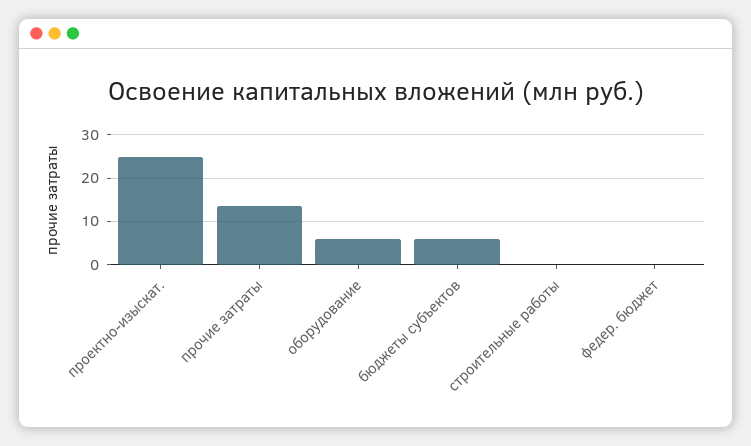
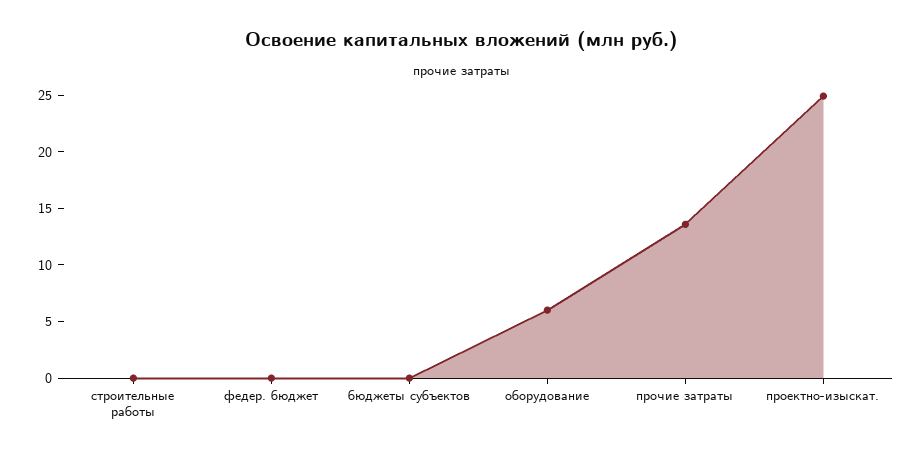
  {
    "проектно-изыскат.": 25,
    "прочие затраты": 14,
    "оборудование": 6,
-   "бюджеты субъектов": 6,
+   "бюджеты субъектов": 0,
    "строительные работы": 0,
    "федер. бюджет": 0
  }

